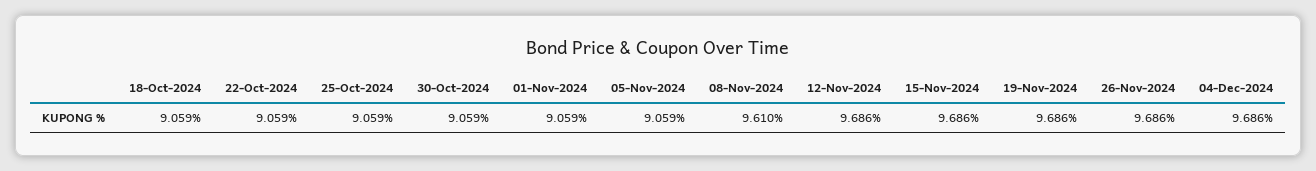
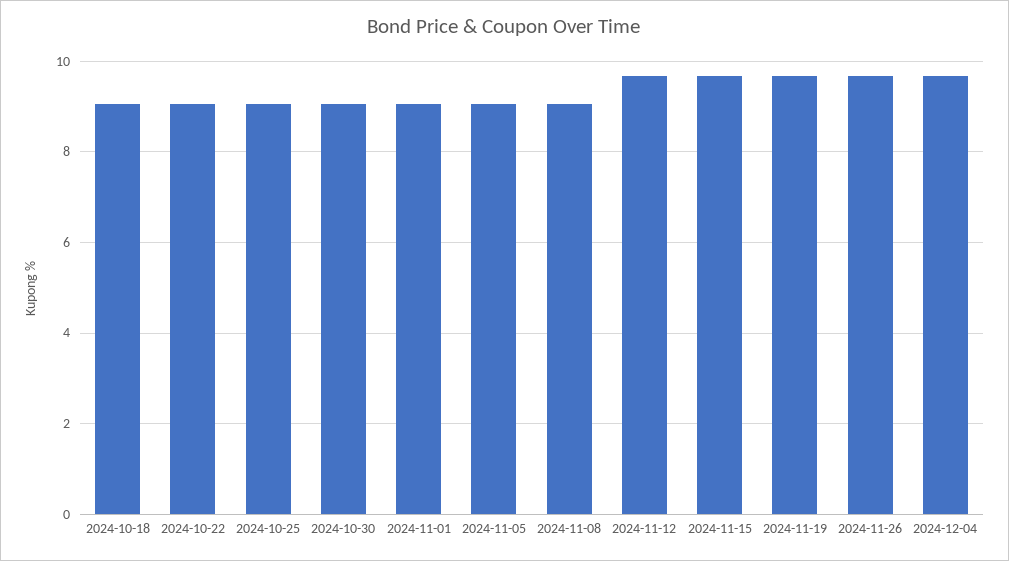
  {
    "18-Oct-2024": 9.059,
    "22-Oct-2024": 9.059,
    "25-Oct-2024": 9.059,
    "30-Oct-2024": 9.059,
    "01-Nov-2024": 9.059,
    "05-Nov-2024": 9.059,
-   "08-Nov-2024": 9.61,
+   "08-Nov-2024": 9,
    "12-Nov-2024": 9.686,
    "15-Nov-2024": 9.686,
    "19-Nov-2024": 9.686,
    "26-Nov-2024": 9.686,
    "04-Dec-2024": 9.686
  }

